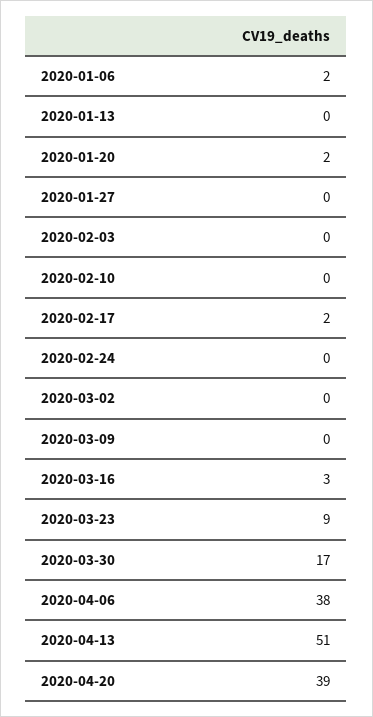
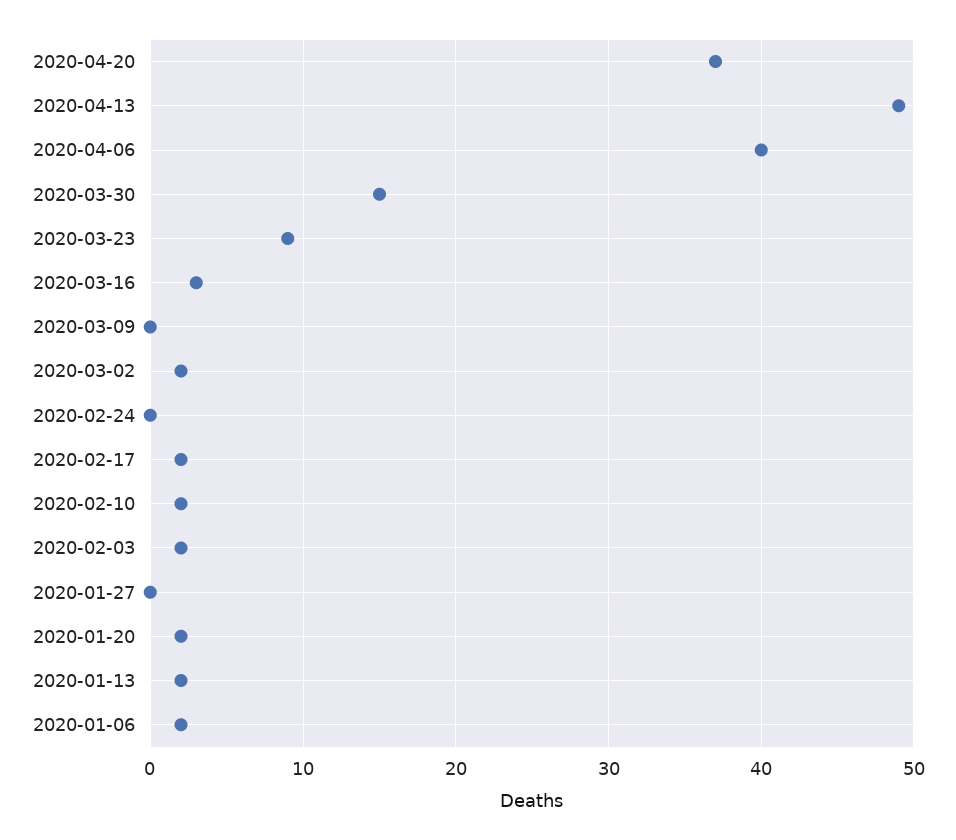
  {
    "2020-01-06": 2,
-   "2020-01-13": 0,
+   "2020-01-13": 2,
    "2020-01-20": 2,
    "2020-01-27": 0,
-   "2020-02-03": 0,
+   "2020-02-03": 2,
-   "2020-02-10": 0,
+   "2020-02-10": 2,
    "2020-02-17": 2,
    "2020-02-24": 0,
-   "2020-03-02": 0,
+   "2020-03-02": 2,
    "2020-03-09": 0,
    "2020-03-16": 3,
    "2020-03-23": 9,
-   "2020-03-30": 17,
+   "2020-03-30": 15,
-   "2020-04-06": 38,
+   "2020-04-06": 40,
-   "2020-04-13": 51,
+   "2020-04-13": 49,
-   "2020-04-20": 39
+   "2020-04-20": 37
  }

